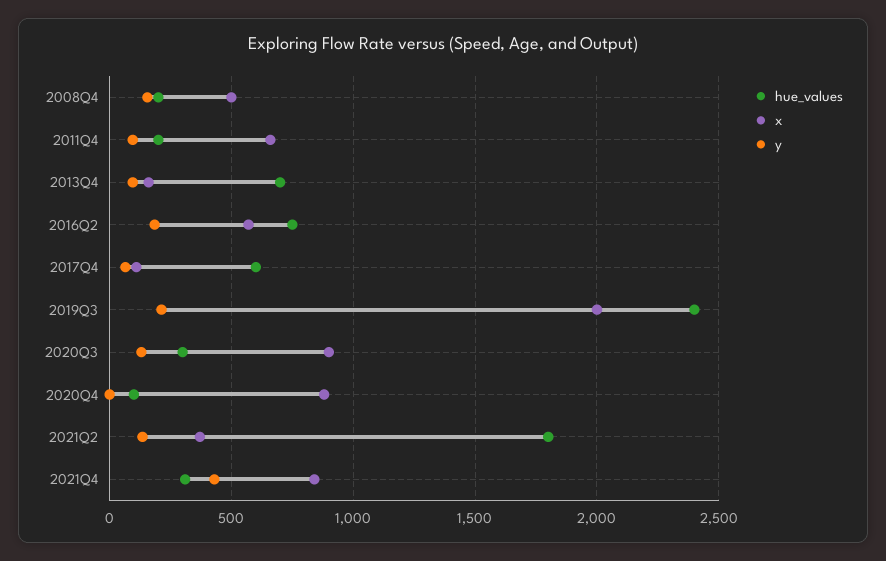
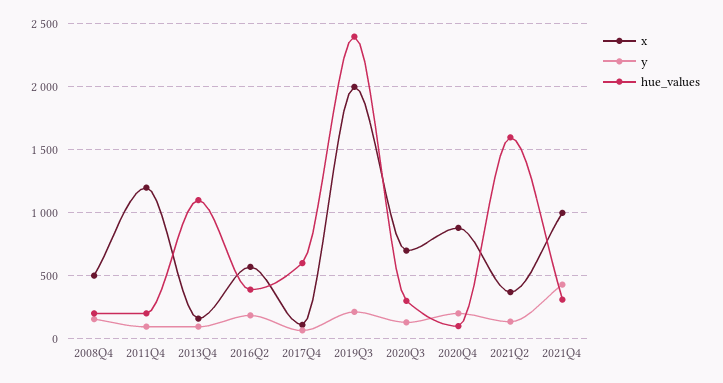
  {
    "hue_values": {
      "2008Q4": 200,
      "2011Q4": 200,
-     "2013Q4": 700,
+     "2013Q4": 1100,
-     "2016Q2": 750,
+     "2016Q2": 400,
      "2017Q4": 600,
      "2019Q3": 2400,
      "2020Q3": 300,
      "2020Q4": 100,
-     "2021Q2": 1800,
+     "2021Q2": 1600,
      "2021Q4": 300
    },
    "x": {
      "2008Q4": 500,
-     "2011Q4": 650,
+     "2011Q4": 1200,
      "2013Q4": 150,
      "2016Q2": 550,
      "2017Q4": 100,
      "2019Q3": 2000,
-     "2020Q3": 900,
+     "2020Q3": 700,
      "2020Q4": 900,
      "2021Q2": 350,
-     "2021Q4": 850
+     "2021Q4": 1000
    },
    "y": {
      "2008Q4": 150,
      "2011Q4": 100,
      "2013Q4": 100,
      "2016Q2": 200,
      "2017Q4": 50,
      "2019Q3": 200,
      "2020Q3": 150,
-     "2020Q4": 0,
+     "2020Q4": 200,
      "2021Q2": 150,
      "2021Q4": 450
    }
  }

